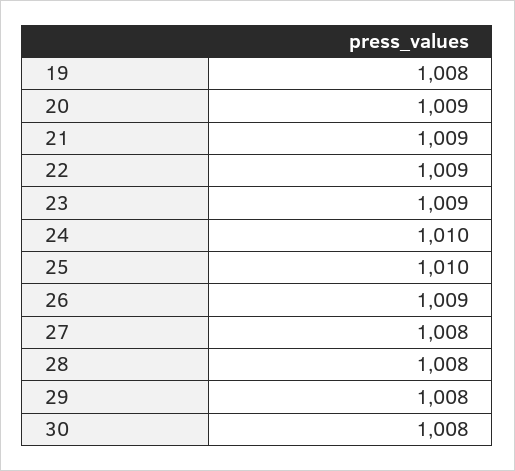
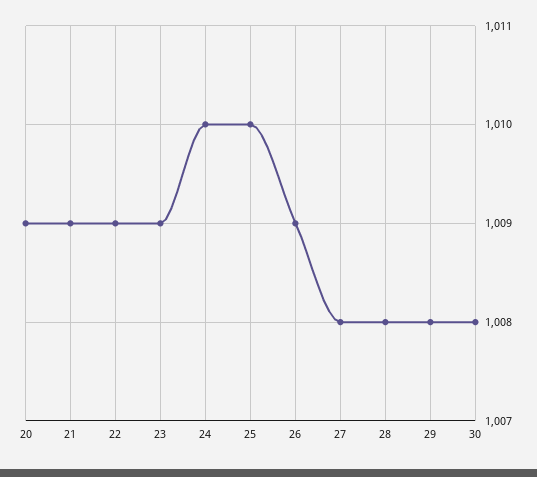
  {
-   "19": 1008,
    "20": 1009,
    "21": 1009,
    "22": 1009,
    "23": 1009,
    "24": 1010,
    "25": 1010,
    "26": 1009,
    "27": 1008,
    "28": 1008,
    "29": 1008,
    "30": 1008
  }

